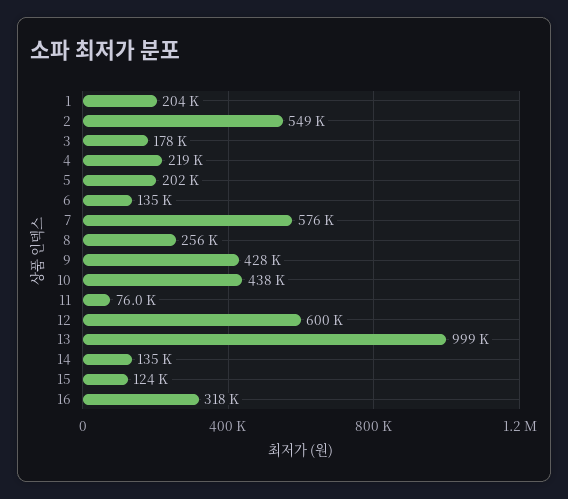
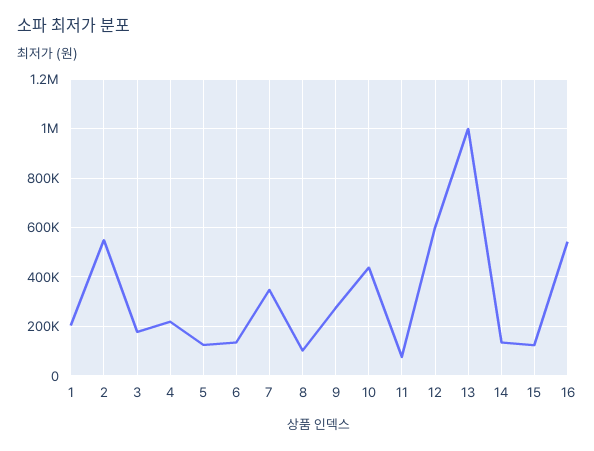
  {
    "1": 204000,
    "2": 549000,
    "3": 178000,
    "4": 219000,
-   "5": 202000,
+   "5": 125000,
    "6": 135000,
-   "7": 576000,
+   "7": 350000,
-   "8": 256000,
+   "8": 100000,
-   "9": 428000,
+   "9": 275000,
    "10": 438000,
    "11": 76000,
    "12": 600000,
    "13": 999000,
    "14": 135000,
    "15": 124000,
-   "16": 318000
+   "16": 550000
  }

